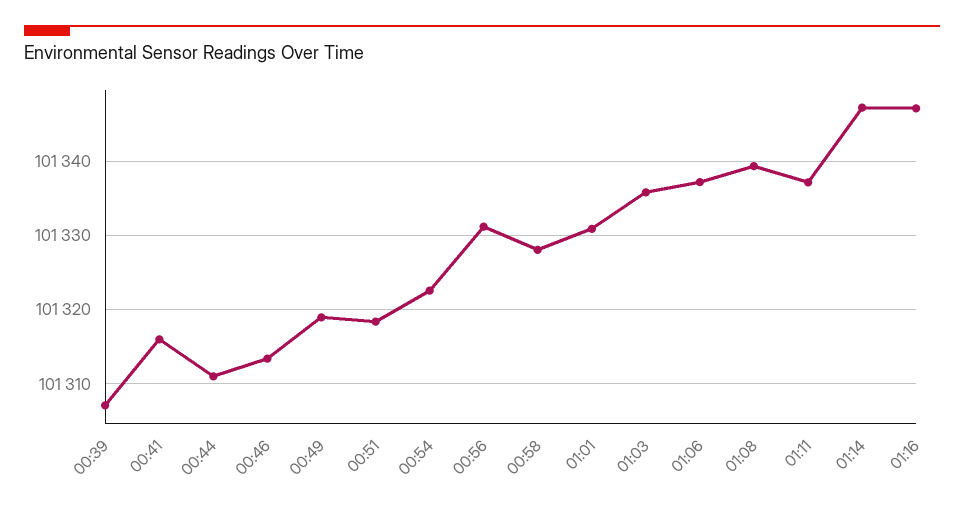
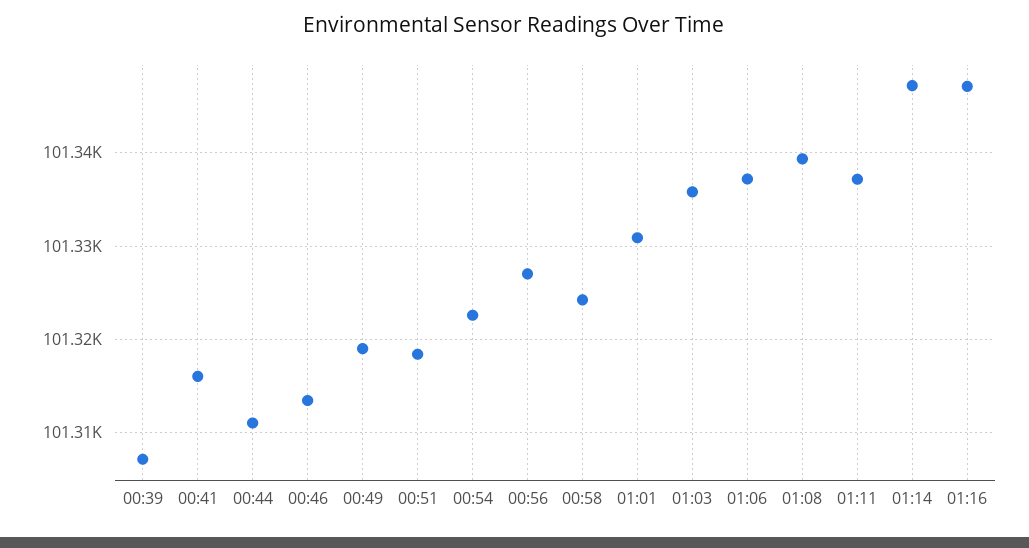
  {
    "00:39": 101307,
    "00:41": 101316,
    "00:44": 101311,
    "00:46": 101313,
    "00:49": 101319,
    "00:51": 101318,
    "00:54": 101323,
-   "00:56": 101331,
+   "00:56": 101327,
-   "00:58": 101328,
+   "00:58": 101324,
    "01:01": 101331,
    "01:03": 101336,
    "01:06": 101337,
    "01:08": 101339,
    "01:11": 101337,
    "01:14": 101347,
    "01:16": 101347
  }

